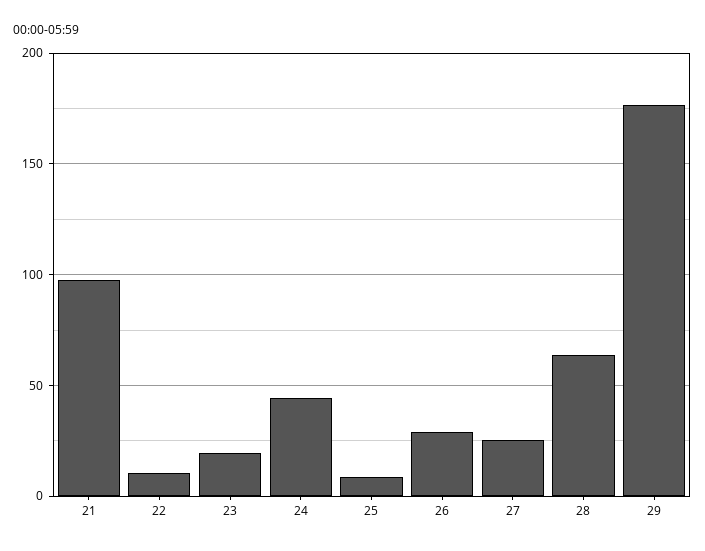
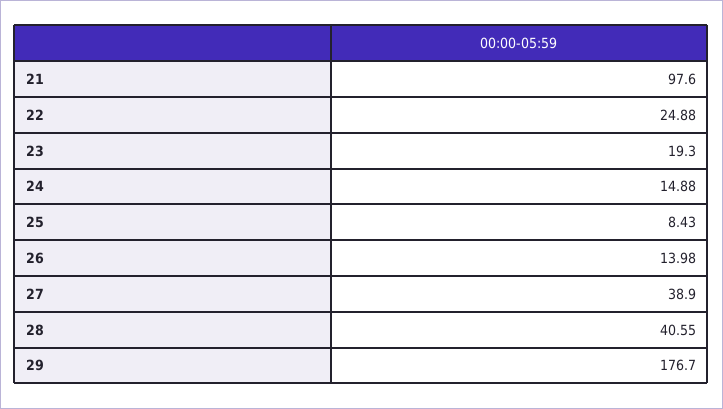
  {
    "21": 97.6,
-   "22": 10,
+   "22": 24.88,
    "23": 19.3,
-   "24": 45,
+   "24": 14.88,
    "25": 8.43,
-   "26": 30,
+   "26": 13.98,
-   "27": 25,
+   "27": 38.9,
-   "28": 65,
+   "28": 40.55,
    "29": 176.7
  }

